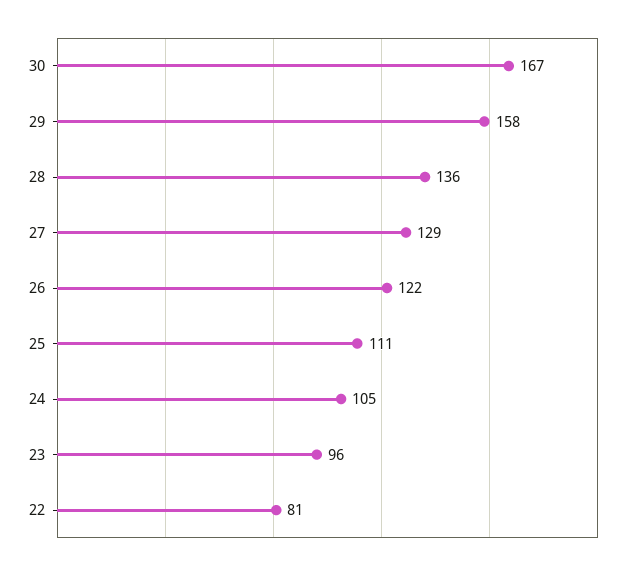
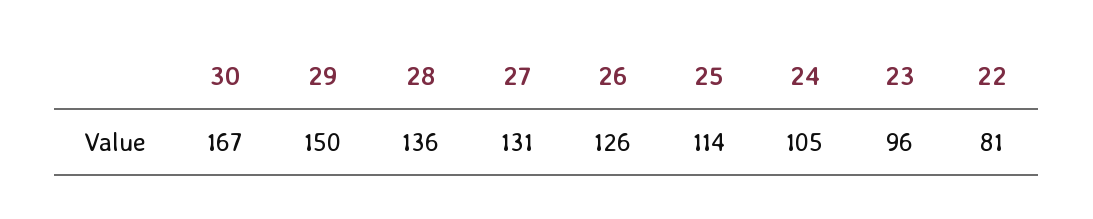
  {
    "30": 167,
-   "29": 158,
+   "29": 150,
    "28": 136,
-   "27": 129,
+   "27": 131,
-   "26": 122,
+   "26": 126,
-   "25": 111,
+   "25": 114,
    "24": 105,
    "23": 96,
    "22": 81
  }

